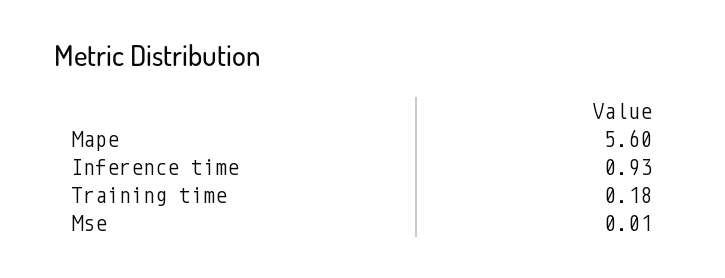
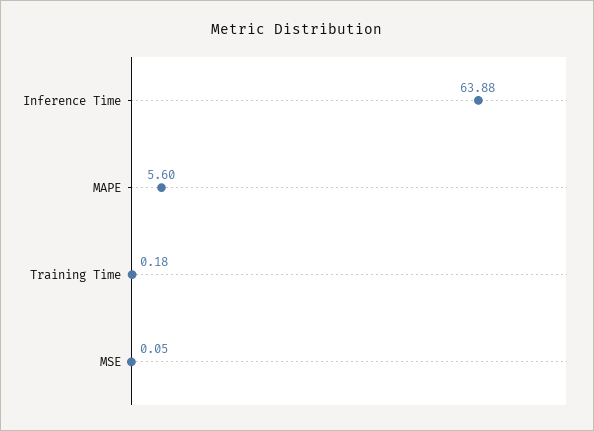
  {
    "Mape": 5.6,
-   "Inference time": 0.93,
+   "Inference time": 63.88,
    "Training time": 0.18,
-   "Mse": 0.01
+   "Mse": 0.05
  }

